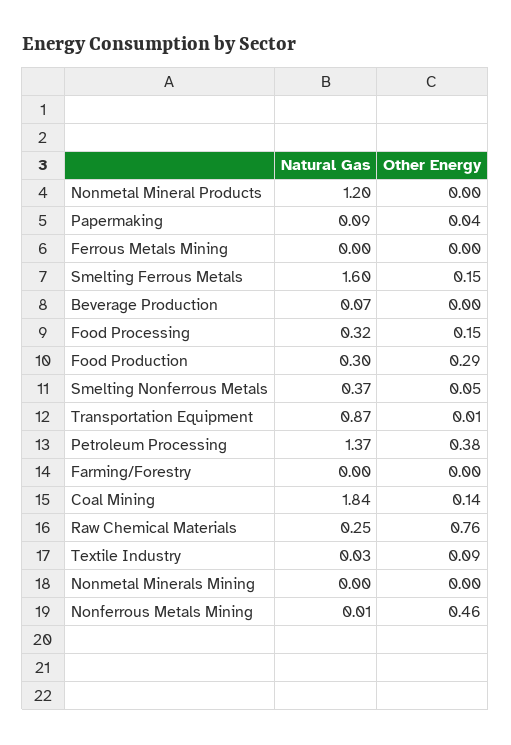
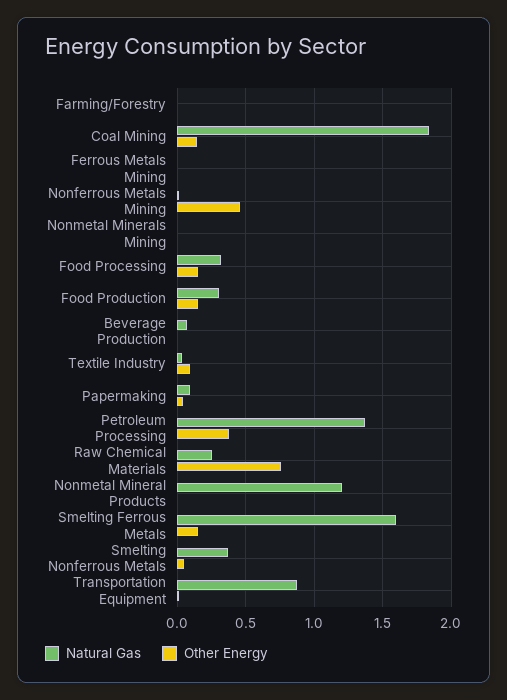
  {
    "Natural Gas": {
      "Nonmetal Mineral Products": 1.2,
      "Papermaking": 0.09,
      "Ferrous Metals Mining": 0,
      "Smelting Ferrous Metals": 1.6,
      "Beverage Production": 0.07,
      "Food Processing": 0.32,
      "Food Production": 0.3,
      "Smelting Nonferrous Metals": 0.37,
      "Transportation Equipment": 0.87,
      "Petroleum Processing": 1.37,
      "Farming/Forestry": 0,
      "Coal Mining": 1.84,
      "Raw Chemical Materials": 0.25,
      "Textile Industry": 0.03,
      "Nonmetal Minerals Mining": 0,
      "Nonferrous Metals Mining": 0.01
    },
    "Other Energy": {
      "Nonmetal Mineral Products": 0,
      "Papermaking": 0.04,
      "Ferrous Metals Mining": 0,
      "Smelting Ferrous Metals": 0.15,
      "Beverage Production": 0,
      "Food Processing": 0.15,
-     "Food Production": 0.29,
+     "Food Production": 0.15,
      "Smelting Nonferrous Metals": 0.05,
      "Transportation Equipment": 0.01,
      "Petroleum Processing": 0.38,
      "Farming/Forestry": 0,
      "Coal Mining": 0.14,
      "Raw Chemical Materials": 0.76,
      "Textile Industry": 0.09,
      "Nonmetal Minerals Mining": 0,
      "Nonferrous Metals Mining": 0.46
    }
  }

